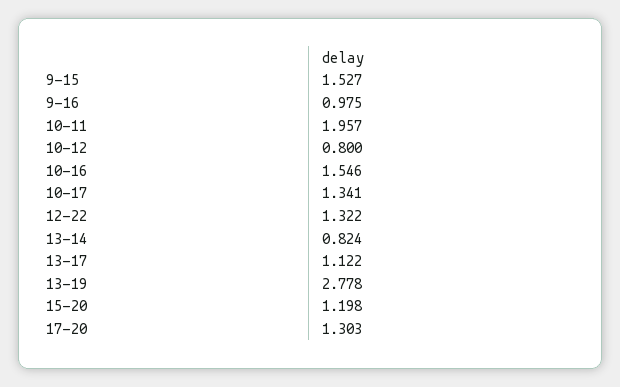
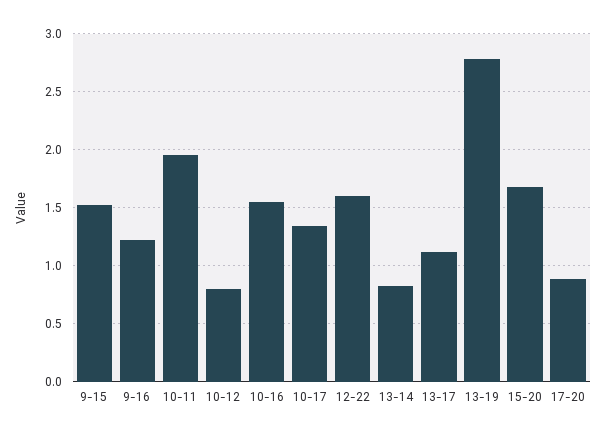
  {
    "9-15": 1.527,
-   "9-16": 0.975,
+   "9-16": 1.2,
    "10-11": 1.957,
    "10-12": 0.8,
    "10-16": 1.546,
    "10-17": 1.341,
-   "12-22": 1.322,
+   "12-22": 1.6,
    "13-14": 0.824,
    "13-17": 1.122,
    "13-19": 2.778,
-   "15-20": 1.198,
+   "15-20": 1.7,
-   "17-20": 1.303
+   "17-20": 0.9
  }

